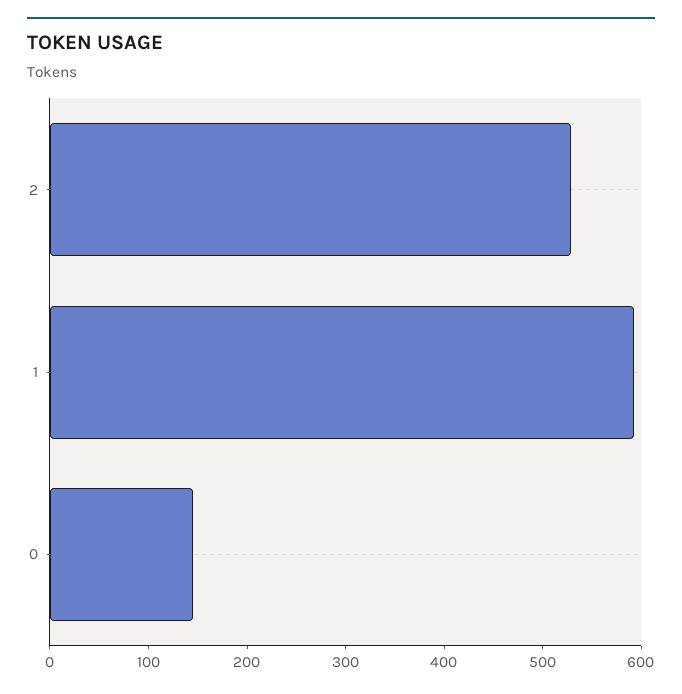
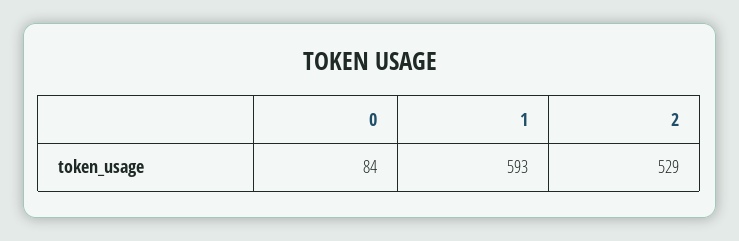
  {
    "2": 529,
    "1": 593,
-   "0": 140
+   "0": 84
  }

